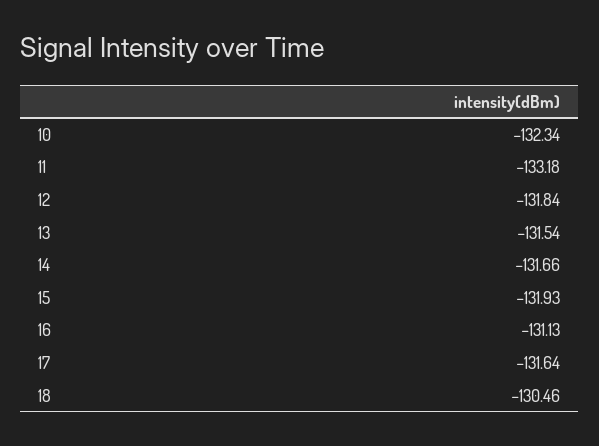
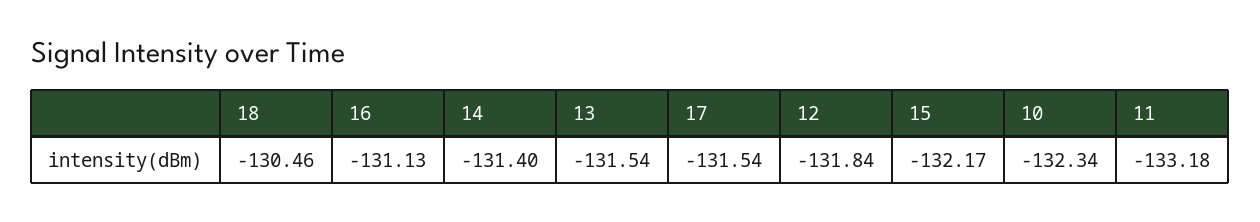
  {
    "10": -132.34,
    "11": -133.18,
    "12": -131.84,
    "13": -131.54,
-   "14": -131.66,
+   "14": -131.4,
-   "15": -131.93,
+   "15": -132.17,
    "16": -131.13,
-   "17": -131.64,
+   "17": -131.54,
    "18": -130.46
  }

